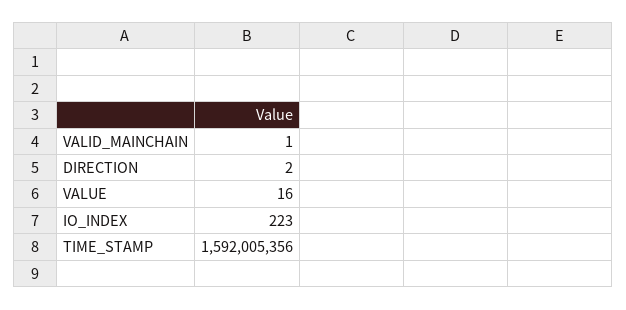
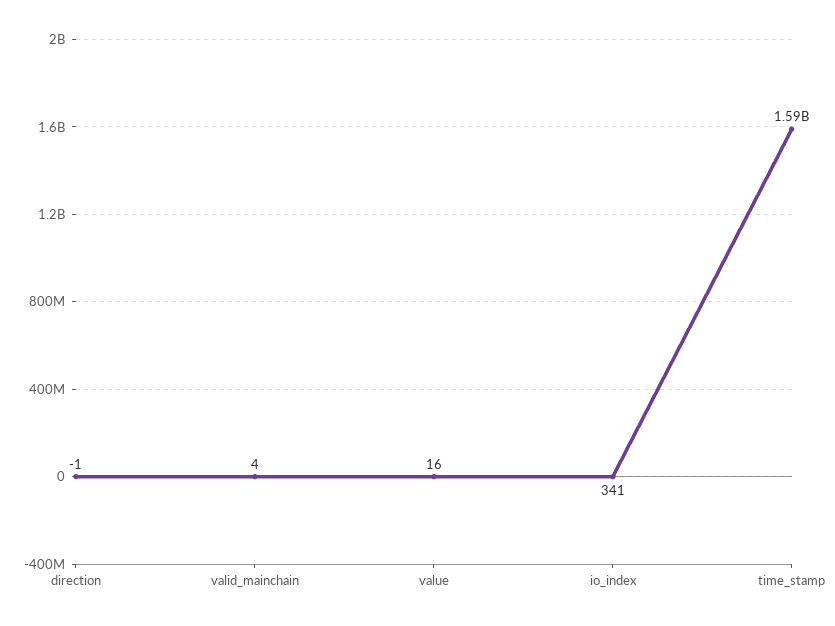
  {
-   "VALID_MAINCHAIN": 1,
+   "VALID_MAINCHAIN": 4,
-   "DIRECTION": 2,
+   "DIRECTION": -1,
    "VALUE": 16,
-   "IO_INDEX": 223,
+   "IO_INDEX": 341,
    "TIME_STAMP": 1592005356
  }

